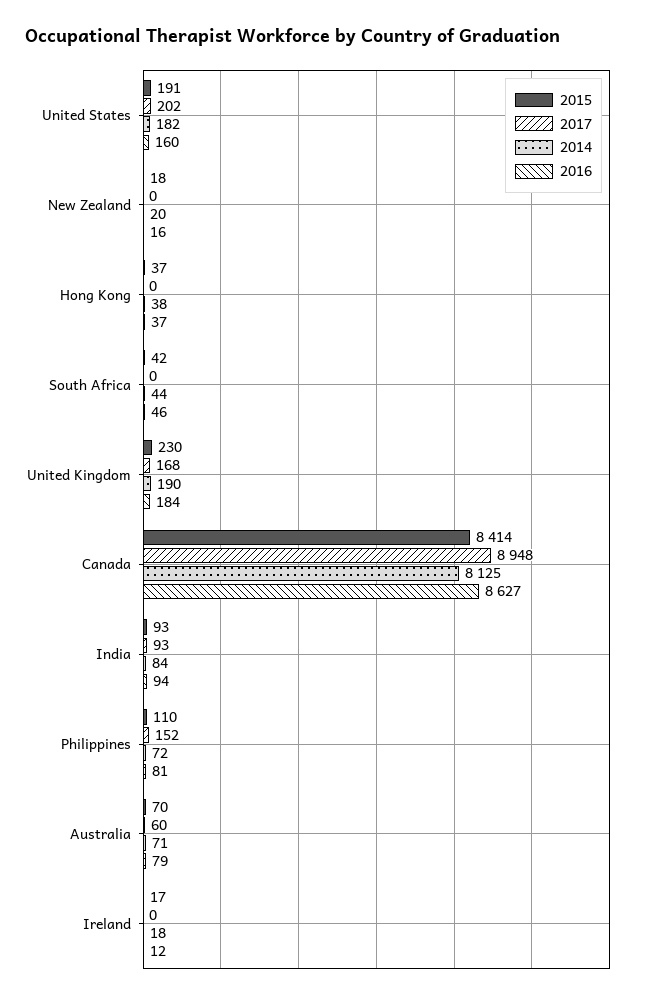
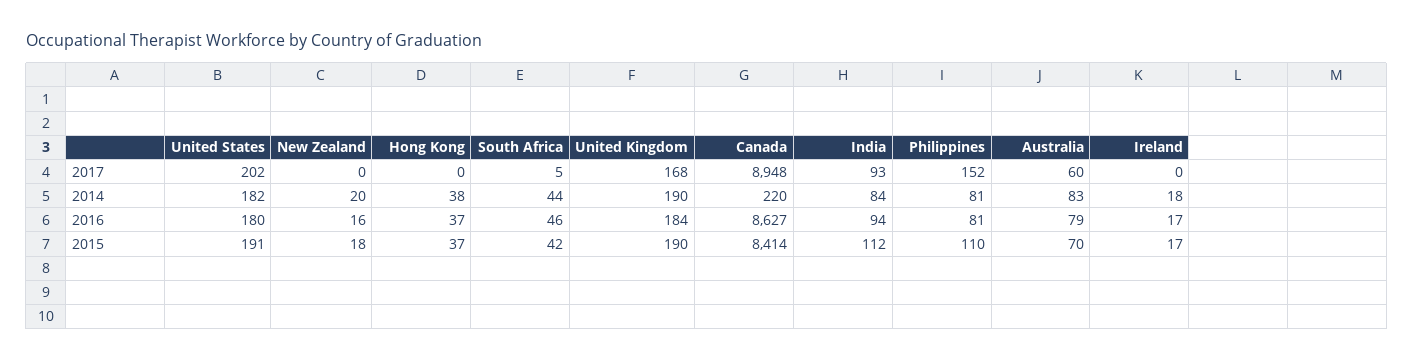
  {
    "2015": {
      "United States": 191,
      "New Zealand": 18,
      "Hong Kong": 37,
      "South Africa": 42,
-     "United Kingdom": 230,
+     "United Kingdom": 190,
      "Canada": 8414,
-     "India": 93,
+     "India": 112,
      "Philippines": 110,
      "Australia": 70,
      "Ireland": 17
    },
    "2017": {
      "United States": 202,
      "New Zealand": 0,
      "Hong Kong": 0,
-     "South Africa": 0,
+     "South Africa": 5,
      "United Kingdom": 168,
      "Canada": 8948,
      "India": 93,
      "Philippines": 152,
      "Australia": 60,
      "Ireland": 0
    },
    "2014": {
      "United States": 182,
      "New Zealand": 20,
      "Hong Kong": 38,
      "South Africa": 44,
      "United Kingdom": 190,
-     "Canada": 8125,
+     "Canada": 220,
      "India": 84,
-     "Philippines": 72,
+     "Philippines": 81,
-     "Australia": 71,
+     "Australia": 83,
      "Ireland": 18
    },
    "2016": {
-     "United States": 160,
+     "United States": 180,
      "New Zealand": 16,
      "Hong Kong": 37,
      "South Africa": 46,
      "United Kingdom": 184,
      "Canada": 8627,
      "India": 94,
      "Philippines": 81,
      "Australia": 79,
-     "Ireland": 12
+     "Ireland": 17
    }
  }

